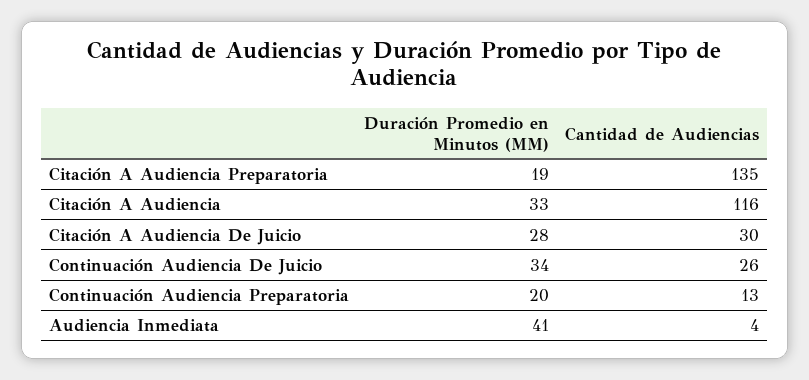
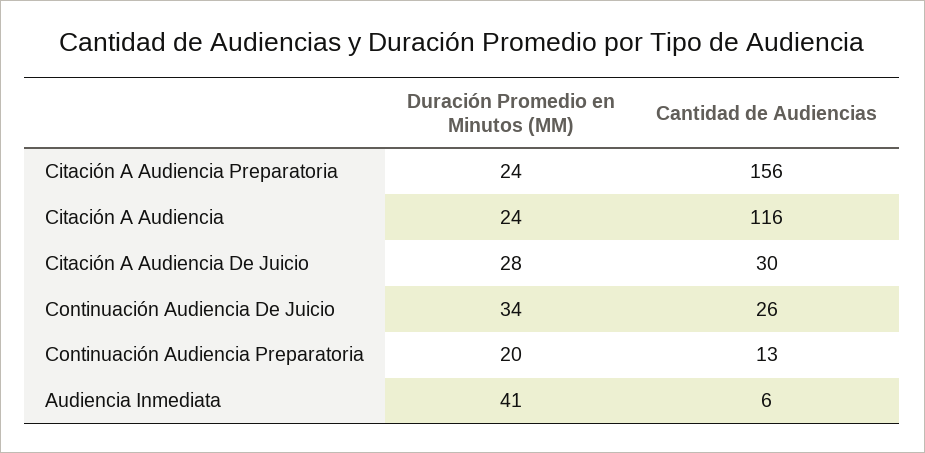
  {
    "Duración Promedio en Minutos (MM)": {
-     "Citación A Audiencia Preparatoria": 19,
+     "Citación A Audiencia Preparatoria": 24,
-     "Citación A Audiencia": 33,
+     "Citación A Audiencia": 24,
      "Citación A Audiencia De Juicio": 28,
      "Continuación Audiencia De Juicio": 34,
      "Continuación Audiencia Preparatoria": 20,
      "Audiencia Inmediata": 41
    },
    "Cantidad de Audiencias": {
-     "Citación A Audiencia Preparatoria": 135,
+     "Citación A Audiencia Preparatoria": 156,
      "Citación A Audiencia": 116,
      "Citación A Audiencia De Juicio": 30,
      "Continuación Audiencia De Juicio": 26,
      "Continuación Audiencia Preparatoria": 13,
-     "Audiencia Inmediata": 4
+     "Audiencia Inmediata": 6
    }
  }

